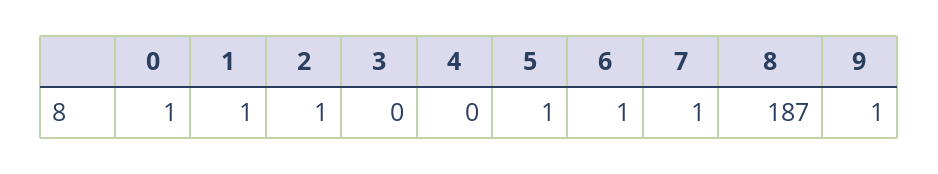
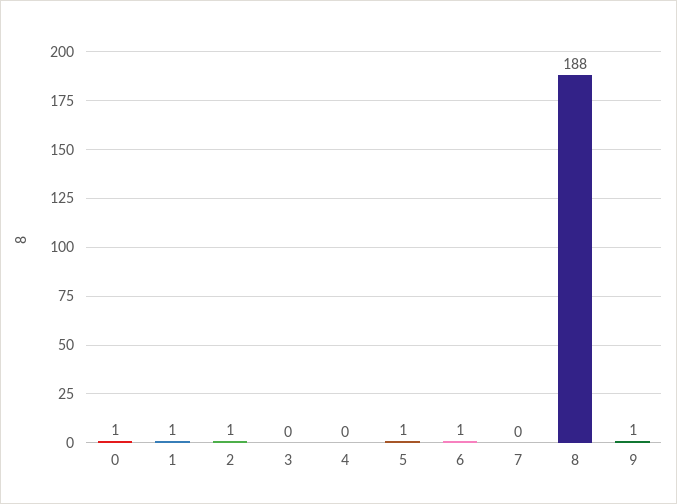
  {
    "0": 1,
    "1": 1,
    "2": 1,
    "3": 0,
    "4": 0,
    "5": 1,
    "6": 1,
-   "7": 1,
+   "7": 0,
-   "8": 187,
+   "8": 188,
    "9": 1
  }

